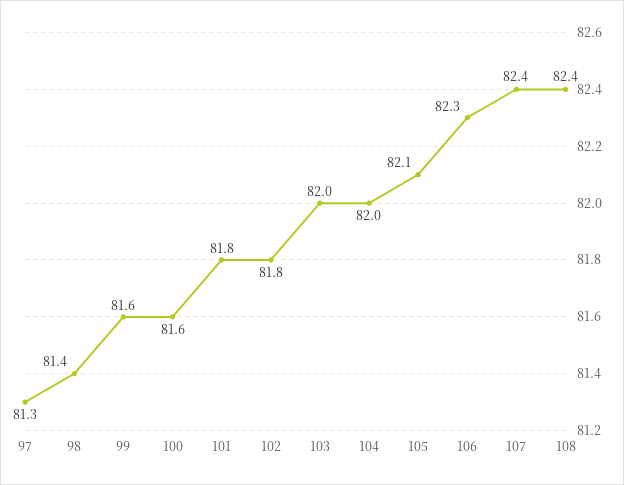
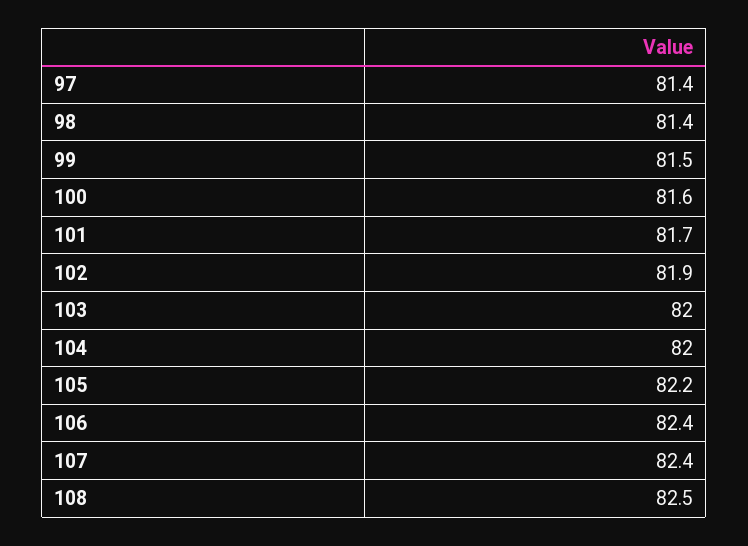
  {
-   "97": 81.3,
+   "97": 81.4,
    "98": 81.4,
-   "99": 81.6,
+   "99": 81.5,
    "100": 81.6,
-   "101": 81.8,
+   "101": 81.7,
-   "102": 81.8,
+   "102": 81.9,
    "103": 82,
    "104": 82,
-   "105": 82.1,
+   "105": 82.2,
-   "106": 82.3,
+   "106": 82.4,
    "107": 82.4,
-   "108": 82.4
+   "108": 82.5
  }

